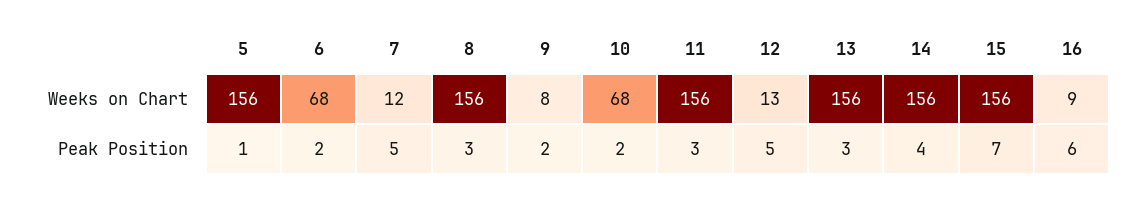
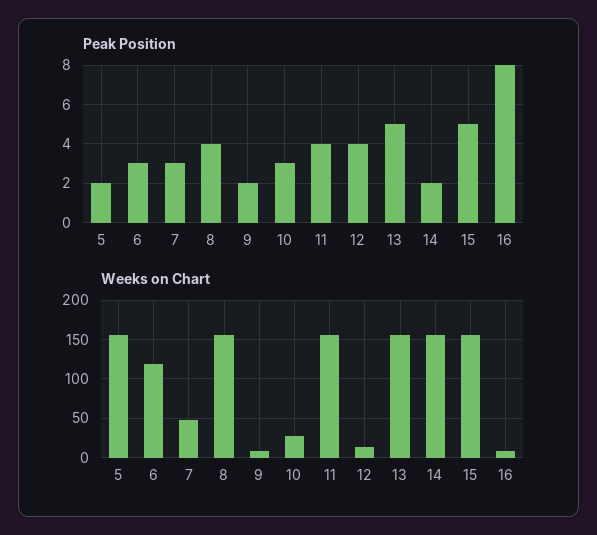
  {
    "Weeks on Chart": {
      "5": 156,
-     "6": 68,
+     "6": 120,
-     "7": 12,
+     "7": 50,
      "8": 156,
      "9": 8,
-     "10": 68,
+     "10": 30,
      "11": 156,
      "12": 13,
      "13": 156,
      "14": 156,
      "15": 156,
      "16": 9
    },
    "Peak Position": {
-     "5": 1,
+     "5": 2,
-     "6": 2,
+     "6": 3,
-     "7": 5,
+     "7": 3,
-     "8": 3,
+     "8": 4,
      "9": 2,
-     "10": 2,
+     "10": 3,
-     "11": 3,
+     "11": 4,
-     "12": 5,
+     "12": 4,
-     "13": 3,
+     "13": 5,
-     "14": 4,
+     "14": 2,
-     "15": 7,
+     "15": 5,
-     "16": 6
+     "16": 8
    }
  }

